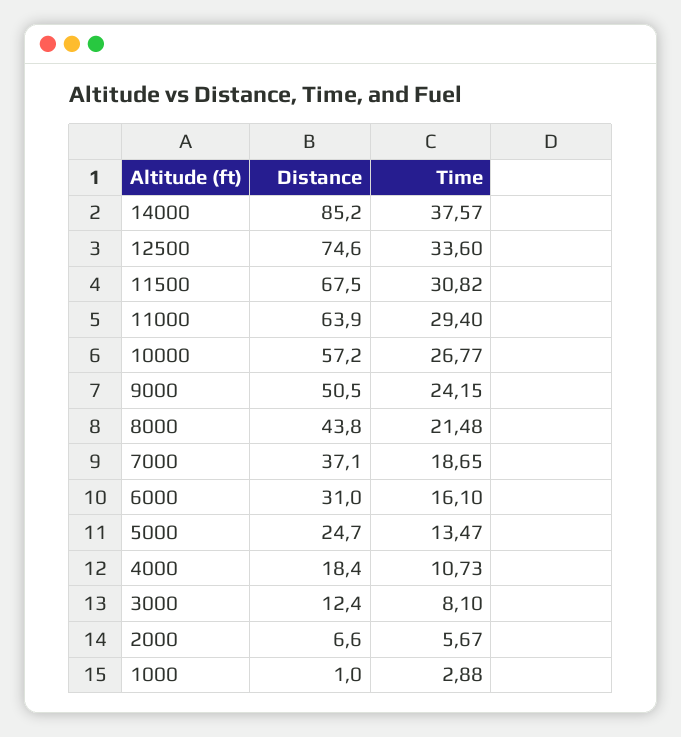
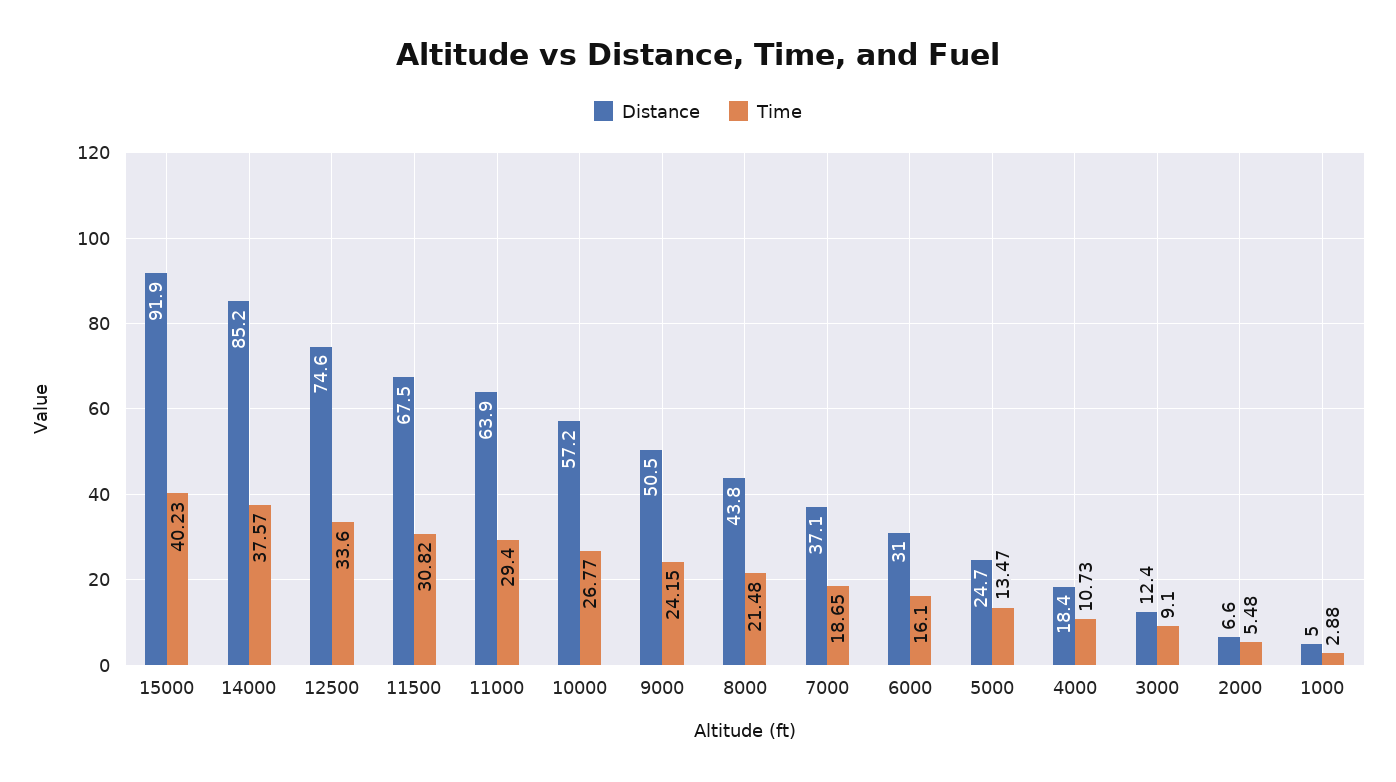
  {
    "Distance": {
      "14000": 85.2,
      "12500": 74.6,
      "11500": 67.5,
      "11000": 63.9,
      "10000": 57.2,
      "9000": 50.5,
      "8000": 43.8,
      "7000": 37.1,
      "6000": 31,
      "5000": 24.7,
      "4000": 18.4,
      "3000": 12.4,
      "2000": 6.6,
-     "1000": 1
+     "1000": 5,
+     "15000": 91.9
    },
    "Time": {
      "14000": 37.57,
      "12500": 33.6,
      "11500": 30.82,
      "11000": 29.4,
      "10000": 26.77,
      "9000": 24.15,
      "8000": 21.48,
      "7000": 18.65,
      "6000": 16.1,
      "5000": 13.47,
      "4000": 10.73,
-     "3000": 8.1,
+     "3000": 9.1,
-     "2000": 5.67,
+     "2000": 5.48,
-     "1000": 2.88
+     "1000": 2.88,
+     "15000": 40.23
    }
  }

